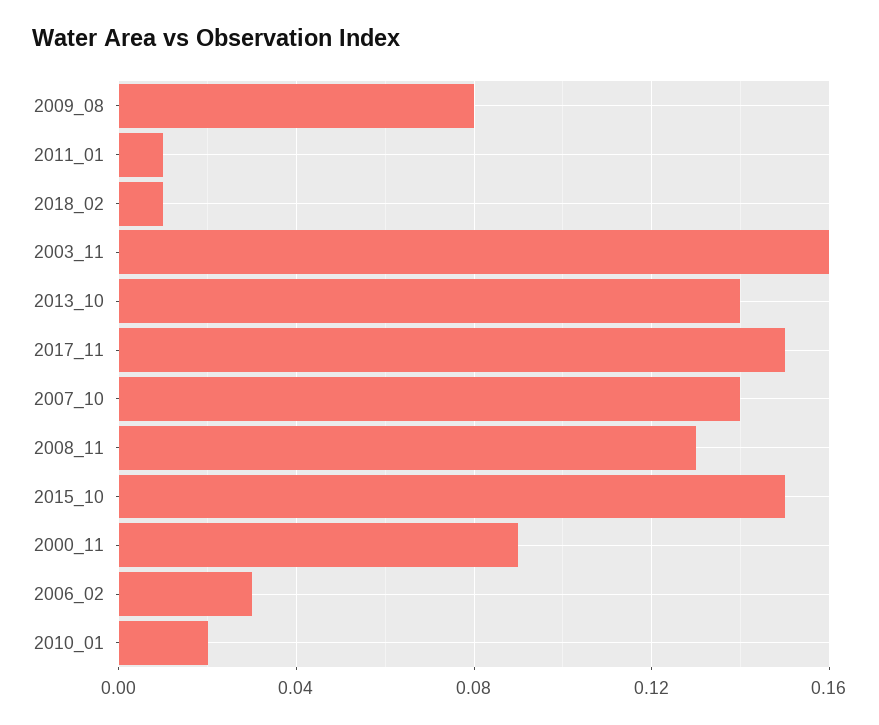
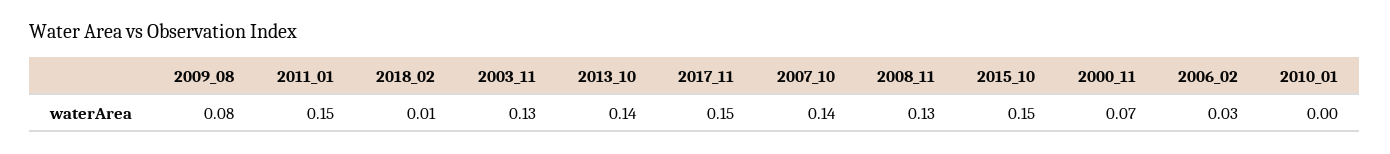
  {
    "2009_08": 0.08,
-   "2011_01": 0.01,
+   "2011_01": 0.15,
    "2018_02": 0.01,
-   "2003_11": 0.16,
+   "2003_11": 0.13,
    "2013_10": 0.14,
    "2017_11": 0.15,
    "2007_10": 0.14,
    "2008_11": 0.13,
    "2015_10": 0.15,
-   "2000_11": 0.09,
+   "2000_11": 0.07,
    "2006_02": 0.03,
-   "2010_01": 0.02
+   "2010_01": 0
  }

